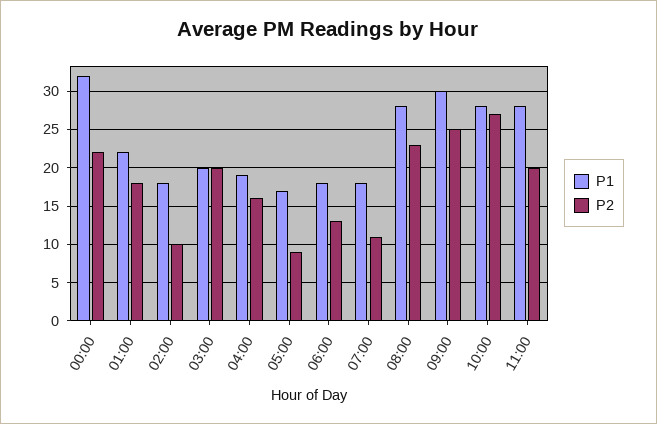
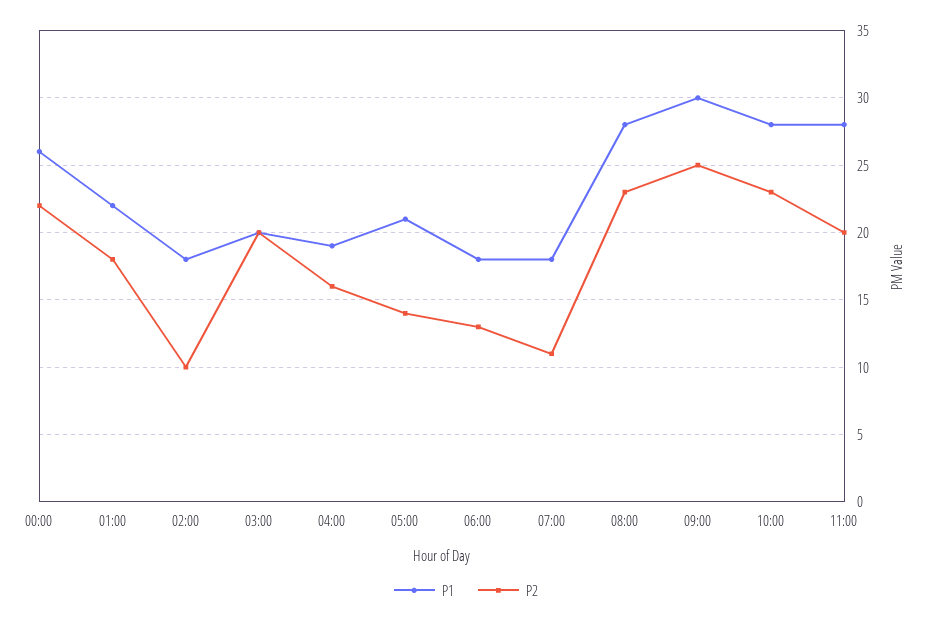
  {
    "P1": {
-     "00:00": 32,
+     "00:00": 26,
      "01:00": 22,
      "02:00": 18,
      "03:00": 20,
      "04:00": 19,
-     "05:00": 17,
+     "05:00": 21,
      "06:00": 18,
      "07:00": 18,
      "08:00": 28,
      "09:00": 30,
      "10:00": 28,
      "11:00": 28
    },
    "P2": {
      "00:00": 22,
      "01:00": 18,
      "02:00": 10,
      "03:00": 20,
      "04:00": 16,
-     "05:00": 9,
+     "05:00": 14,
      "06:00": 13,
      "07:00": 11,
      "08:00": 23,
      "09:00": 25,
-     "10:00": 27,
+     "10:00": 23,
      "11:00": 20
    }
  }

